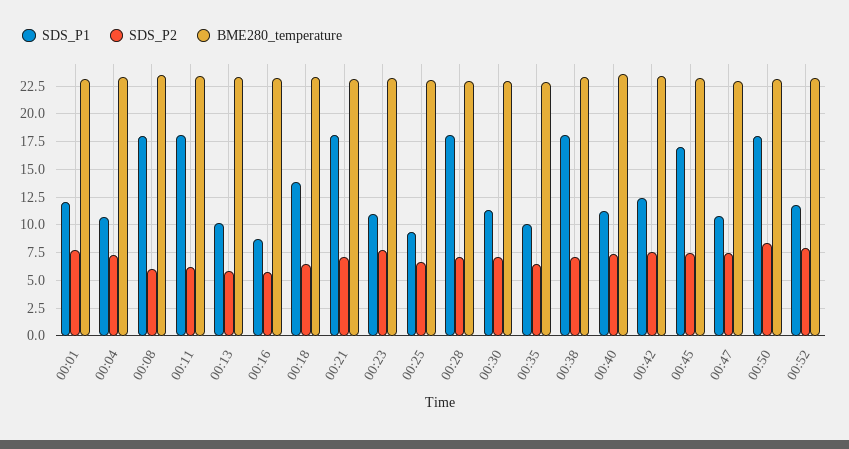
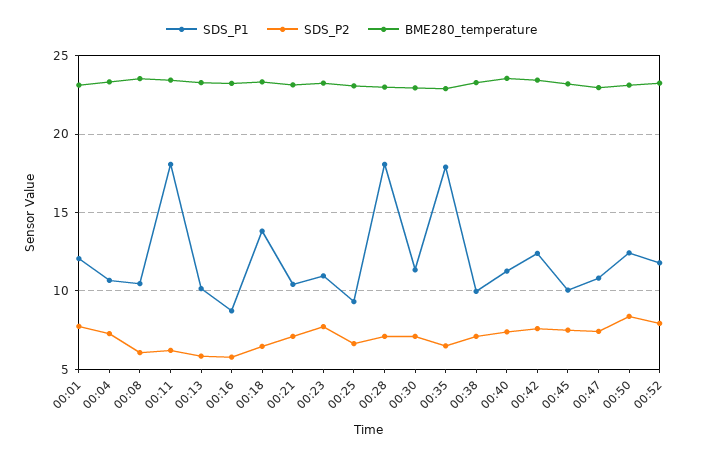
  {
    "SDS_P1": {
      "00:01": 12,
      "00:04": 10.5,
-     "00:08": 17.5,
+     "00:08": 10.5,
      "00:11": 18,
      "00:13": 10,
      "00:16": 8.5,
      "00:18": 14,
-     "00:21": 17.5,
+     "00:21": 10.5,
      "00:23": 11,
      "00:25": 9.5,
      "00:28": 18,
      "00:30": 11.5,
-     "00:35": 10,
+     "00:35": 18,
-     "00:38": 17.5,
+     "00:38": 10,
      "00:40": 11.5,
      "00:42": 12.5,
-     "00:45": 17.5,
+     "00:45": 10,
      "00:47": 11,
-     "00:50": 17.5,
+     "00:50": 12.5,
      "00:52": 12
    },
    "SDS_P2": {
      "00:01": 8,
      "00:04": 7.5,
      "00:08": 6,
      "00:11": 6,
      "00:13": 6,
      "00:16": 6,
      "00:18": 6.5,
      "00:21": 7,
      "00:23": 7.5,
      "00:25": 6.5,
      "00:28": 7,
      "00:30": 7,
      "00:35": 6.5,
      "00:38": 7,
      "00:40": 7.5,
      "00:42": 7.5,
      "00:45": 7.5,
      "00:47": 7.5,
      "00:50": 8.5,
      "00:52": 8
    },
    "BME280_temperature": {
      "00:01": 23,
      "00:04": 23.5,
      "00:08": 23.5,
      "00:11": 23.5,
      "00:13": 23.5,
      "00:16": 23,
      "00:18": 23.5,
      "00:21": 23,
      "00:23": 23.5,
      "00:25": 23,
      "00:28": 23,
      "00:30": 23,
      "00:35": 23,
      "00:38": 23.5,
      "00:40": 23.5,
      "00:42": 23.5,
      "00:45": 23,
      "00:47": 23,
      "00:50": 23,
      "00:52": 23.5
    }
  }

